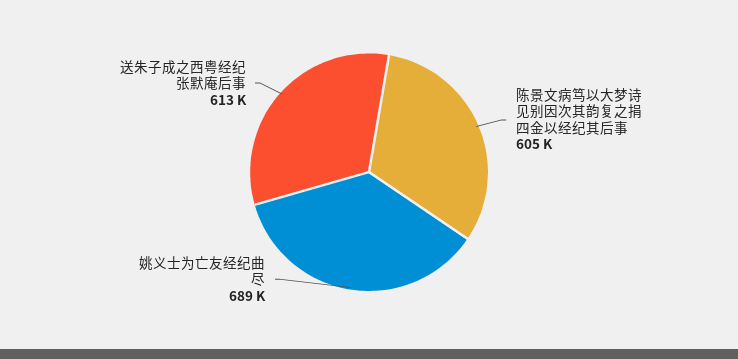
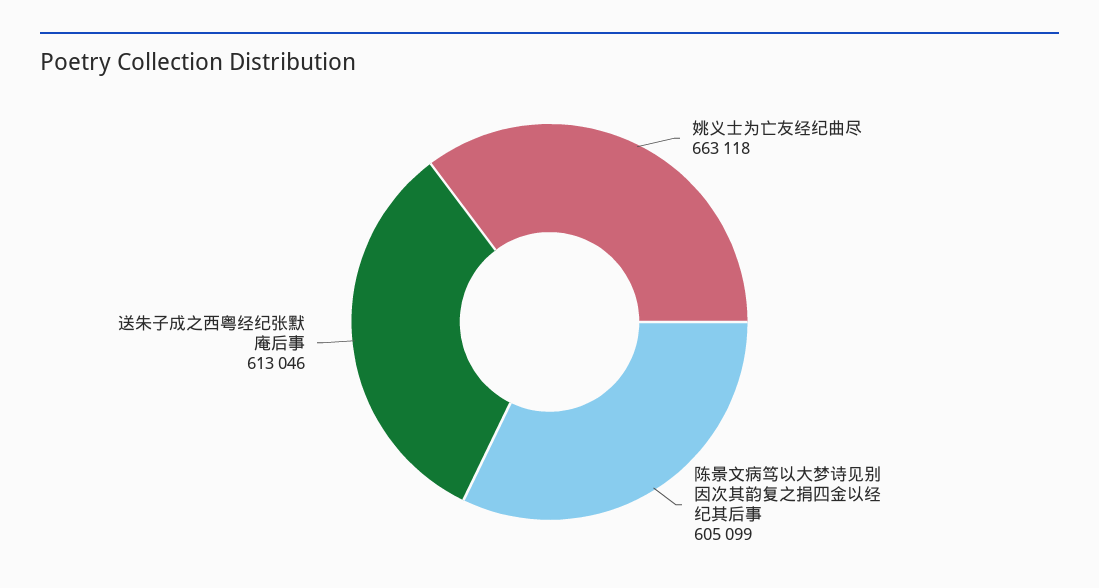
  {
    "陈景文病笃以大梦诗见别因次其韵复之捐四金以经纪其后事": 605099,
-   "姚义士为亡友经纪曲尽": 689000,
+   "姚义士为亡友经纪曲尽": 663118,
    "送朱子成之西粤经纪张默庵后事": 613046
  }

